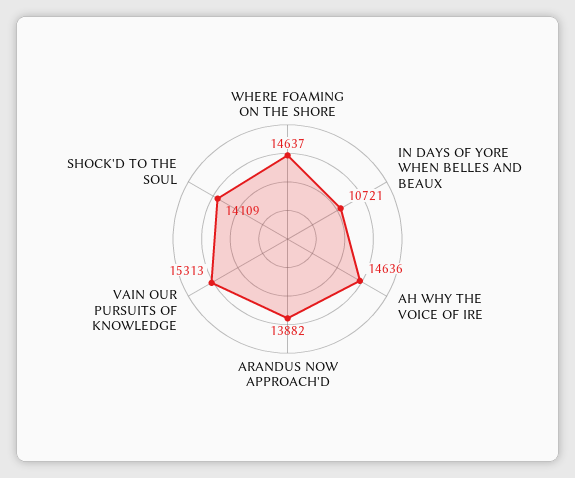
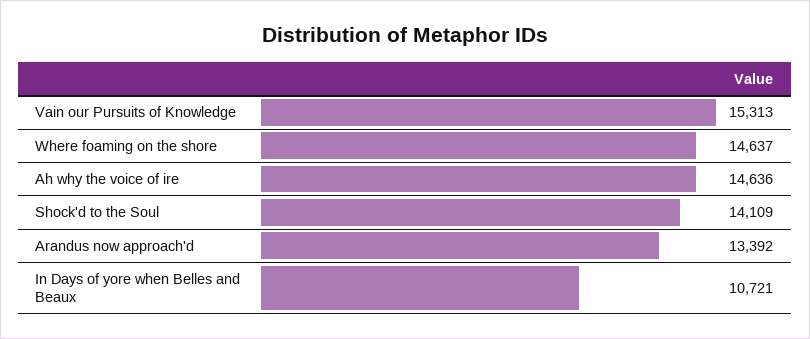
  {
    "WHERE FOAMING ON THE SHORE": 14637,
    "IN DAYS OF YORE WHEN BELLES AND BEAUX": 10721,
    "AH WHY THE VOICE OF IRE": 14636,
-   "ARANDUS NOW APPROACH'D": 13882,
+   "ARANDUS NOW APPROACH'D": 13392,
    "VAIN OUR PURSUITS OF KNOWLEDGE": 15313,
    "SHOCK'D TO THE SOUL": 14109
  }

